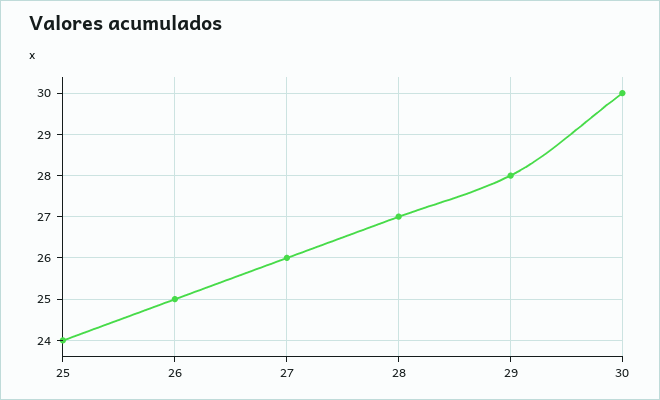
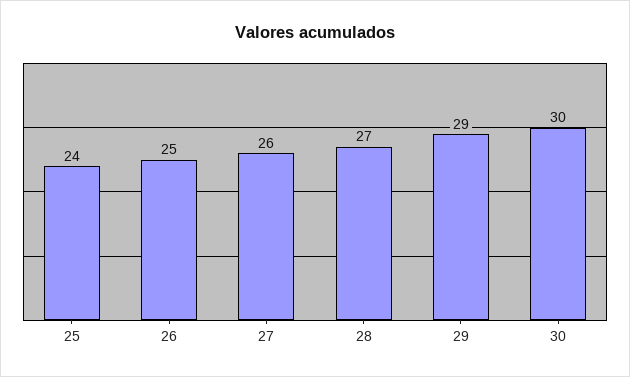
  {
    "25": 24,
    "26": 25,
    "27": 26,
    "28": 27,
-   "29": 28,
+   "29": 29,
    "30": 30
  }

